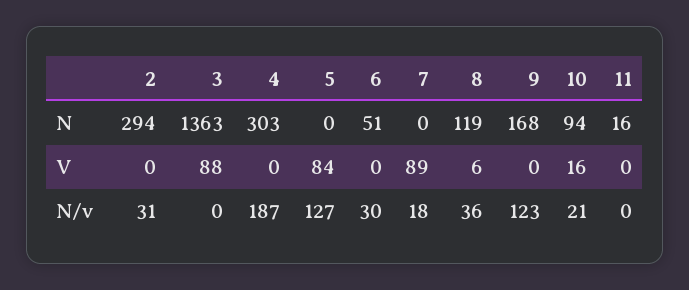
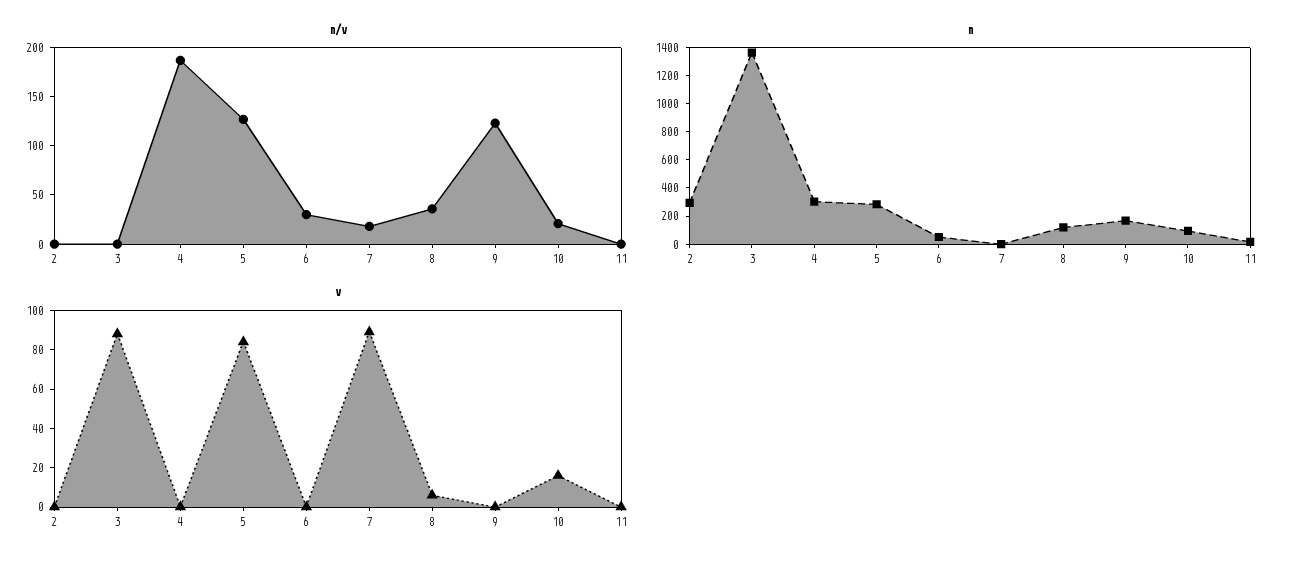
  {
    "N": {
      "2": 294,
      "3": 1363,
      "4": 303,
-     "5": 0,
+     "5": 300,
      "6": 51,
      "7": 0,
      "8": 119,
      "9": 168,
      "10": 94,
      "11": 16
    },
    "V": {
      "2": 0,
      "3": 88,
      "4": 0,
      "5": 84,
      "6": 0,
      "7": 89,
      "8": 6,
      "9": 0,
      "10": 16,
      "11": 0
    },
    "N/v": {
-     "2": 31,
+     "2": 0,
      "3": 0,
      "4": 187,
      "5": 127,
      "6": 30,
      "7": 18,
      "8": 36,
      "9": 123,
      "10": 21,
      "11": 0
    }
  }

